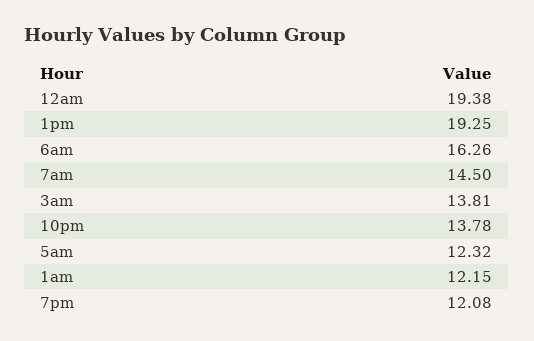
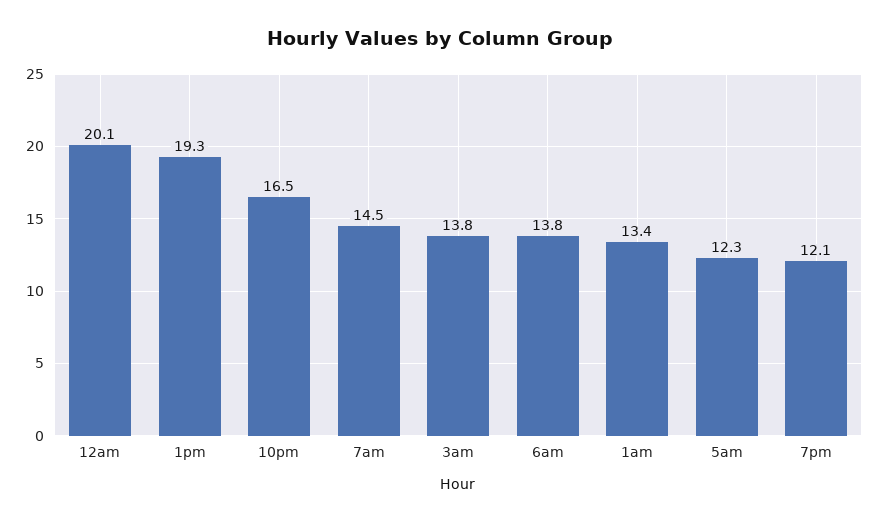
  {
-   "12am": 19.38,
+   "12am": 20.1,
    "1pm": 19.25,
-   "6am": 16.26,
+   "6am": 13.8,
    "7am": 14.5,
    "3am": 13.81,
-   "10pm": 13.78,
+   "10pm": 16.5,
    "5am": 12.32,
-   "1am": 12.15,
+   "1am": 13.4,
    "7pm": 12.08
  }

